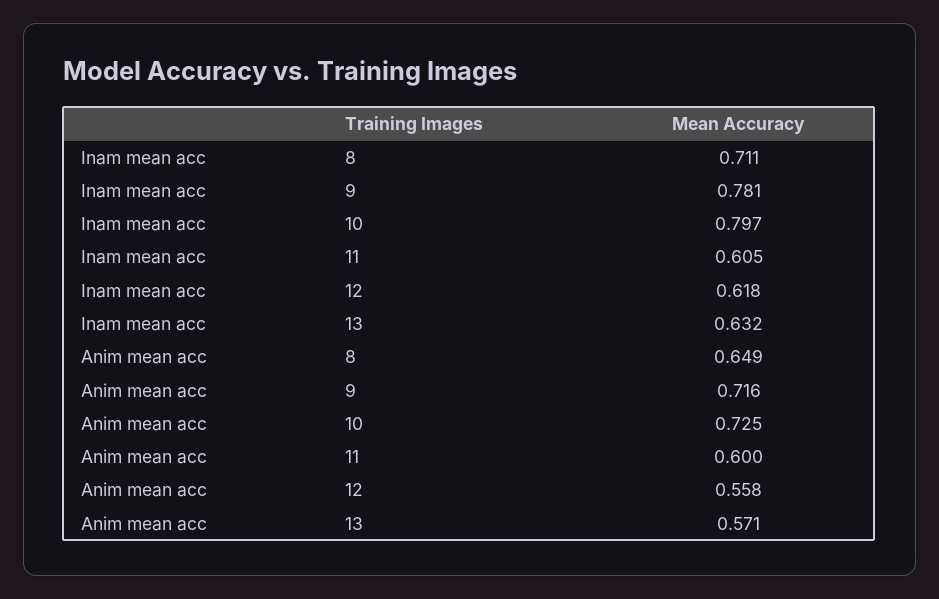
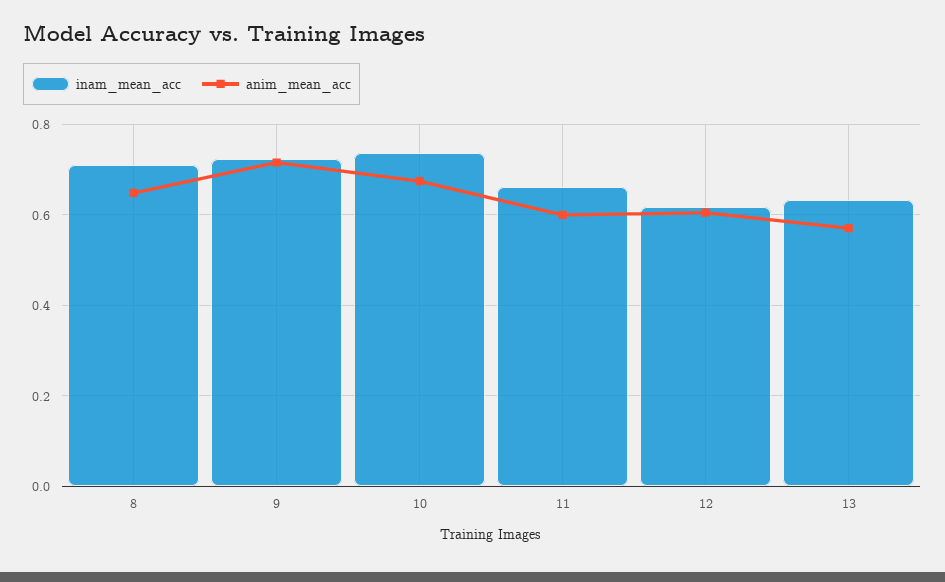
  {
    "Inam mean acc": {
      "8": 0.711,
-     "9": 0.781,
+     "9": 0.72,
-     "10": 0.797,
+     "10": 0.74,
-     "11": 0.605,
+     "11": 0.66,
      "12": 0.618,
      "13": 0.632
    },
    "Anim mean acc": {
      "8": 0.649,
      "9": 0.716,
-     "10": 0.725,
+     "10": 0.68,
      "11": 0.6,
-     "12": 0.558,
+     "12": 0.6,
      "13": 0.571
    }
  }

